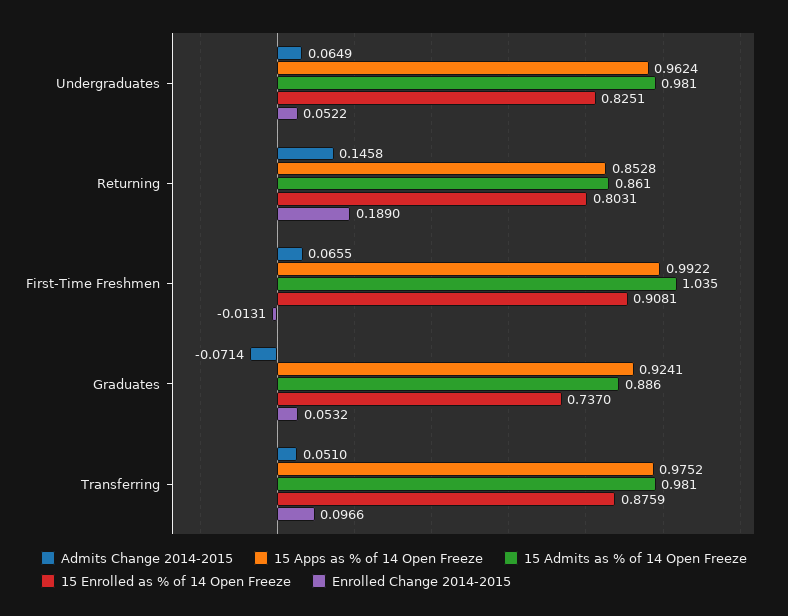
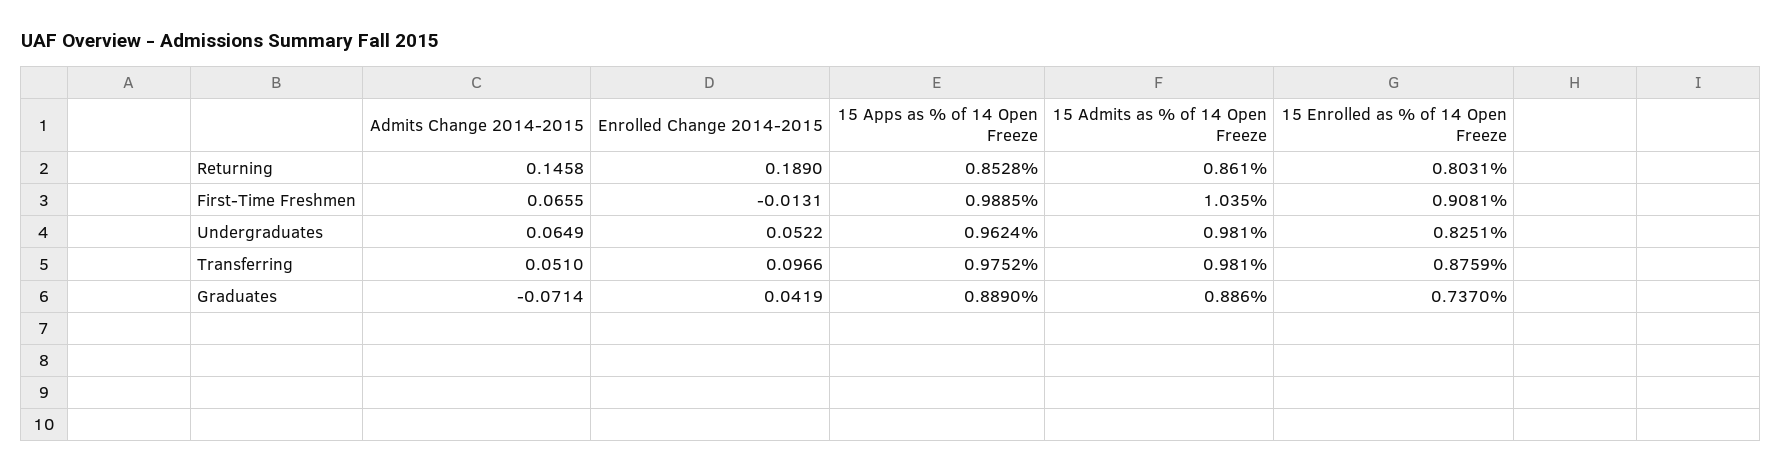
  {
    "Admits Change 2014-2015": {
      "Undergraduates": 0.0649,
      "Returning": 0.1458,
      "First-Time Freshmen": 0.0655,
      "Graduates": -0.0714,
      "Transferring": 0.051
    },
    "15 Apps as % of 14 Open Freeze": {
      "Undergraduates": 0.9624,
      "Returning": 0.8528,
-     "First-Time Freshmen": 0.9922,
+     "First-Time Freshmen": 0.9885,
-     "Graduates": 0.9241,
+     "Graduates": 0.889,
      "Transferring": 0.9752
    },
    "15 Admits as % of 14 Open Freeze": {
      "Undergraduates": 0.981,
      "Returning": 0.861,
      "First-Time Freshmen": 1.035,
      "Graduates": 0.886,
      "Transferring": 0.981
    },
    "15 Enrolled as % of 14 Open Freeze": {
      "Undergraduates": 0.8251,
      "Returning": 0.8031,
      "First-Time Freshmen": 0.9081,
      "Graduates": 0.737,
      "Transferring": 0.8759
    },
    "Enrolled Change 2014-2015": {
      "Undergraduates": 0.0522,
      "Returning": 0.189,
      "First-Time Freshmen": -0.0131,
-     "Graduates": 0.0532,
+     "Graduates": 0.0419,
      "Transferring": 0.0966
    }
  }

